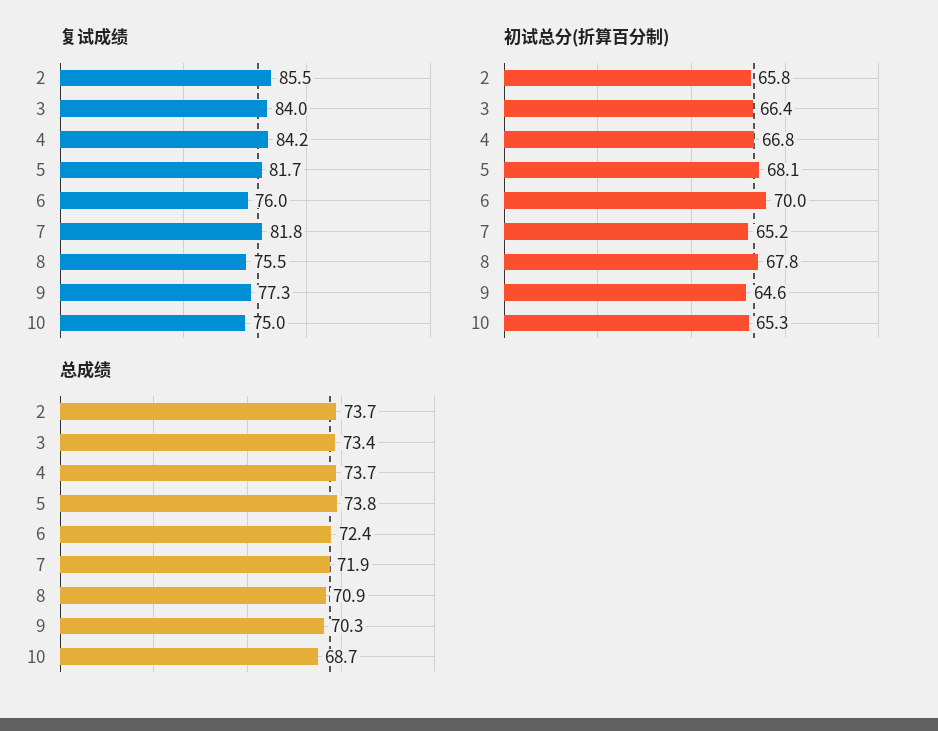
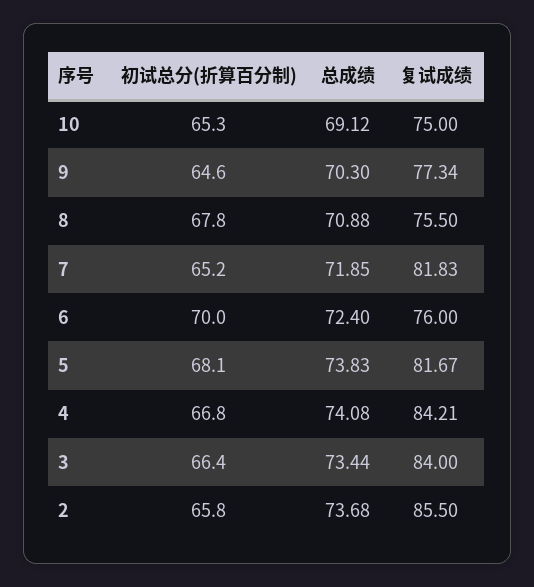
  {
    "复试成绩": {
      "2": 85.5,
      "3": 84,
      "4": 84.21,
      "5": 81.67,
      "6": 76,
      "7": 81.83,
      "8": 75.5,
      "9": 77.34,
      "10": 75
    },
    "初试总分(折算百分制)": {
      "2": 65.8,
      "3": 66.4,
      "4": 66.8,
      "5": 68.1,
      "6": 70,
      "7": 65.2,
      "8": 67.8,
      "9": 64.6,
      "10": 65.3
    },
    "总成绩": {
      "2": 73.68,
      "3": 73.44,
-     "4": 73.7,
+     "4": 74.08,
      "5": 73.83,
      "6": 72.4,
      "7": 71.85,
      "8": 70.88,
      "9": 70.3,
-     "10": 68.7
+     "10": 69.12
    }
  }

